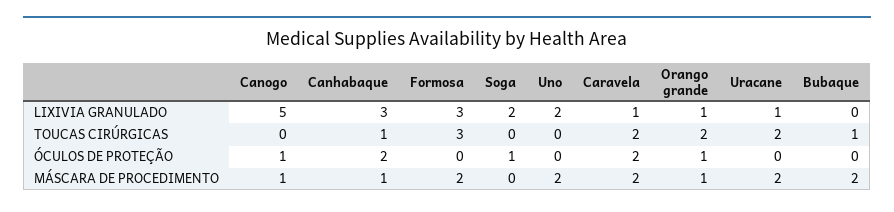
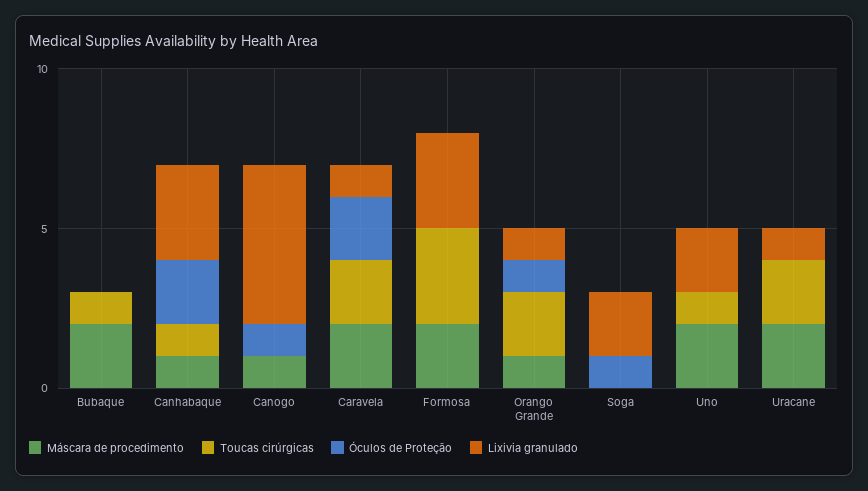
  {
    "LIXIVIA GRANULADO": {
      "Canogo": 5,
      "Canhabaque": 3,
      "Formosa": 3,
      "Soga": 2,
      "Uno": 2,
      "Caravela": 1,
      "Orango grande": 1,
      "Uracane": 1,
      "Bubaque": 0
    },
    "TOUCAS CIRÚRGICAS": {
      "Canogo": 0,
      "Canhabaque": 1,
      "Formosa": 3,
      "Soga": 0,
-     "Uno": 0,
+     "Uno": 1,
      "Caravela": 2,
      "Orango grande": 2,
      "Uracane": 2,
      "Bubaque": 1
    },
    "ÓCULOS DE PROTEÇÃO": {
      "Canogo": 1,
      "Canhabaque": 2,
      "Formosa": 0,
      "Soga": 1,
      "Uno": 0,
      "Caravela": 2,
      "Orango grande": 1,
      "Uracane": 0,
      "Bubaque": 0
    },
    "MÁSCARA DE PROCEDIMENTO": {
      "Canogo": 1,
      "Canhabaque": 1,
      "Formosa": 2,
      "Soga": 0,
      "Uno": 2,
      "Caravela": 2,
      "Orango grande": 1,
      "Uracane": 2,
      "Bubaque": 2
    }
  }

